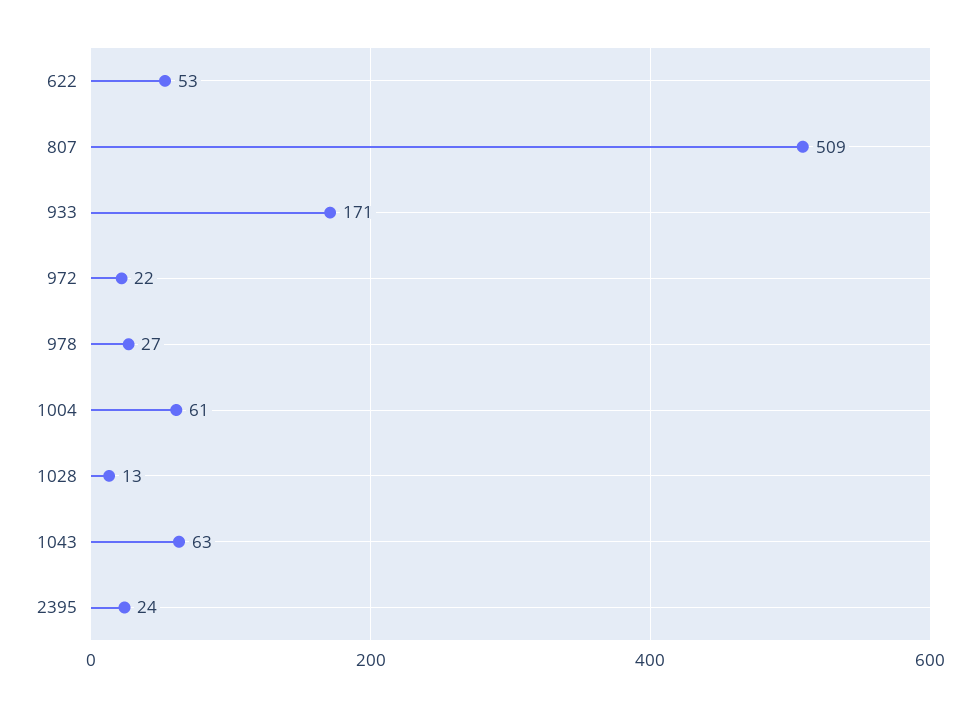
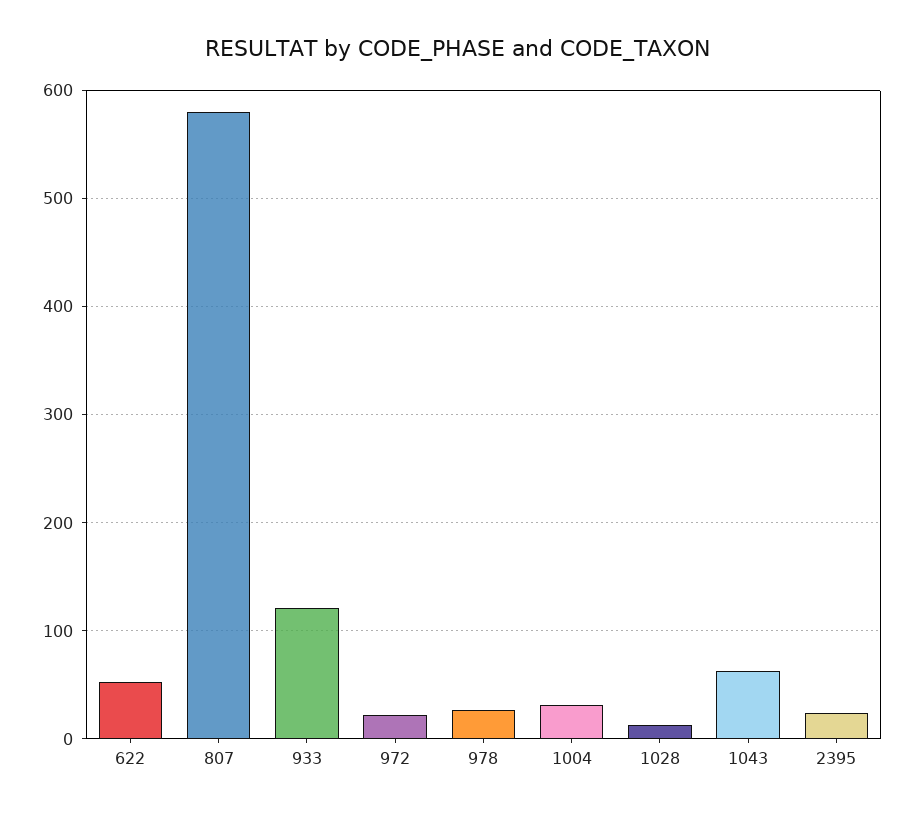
  {
    "622": 53,
-   "807": 509,
+   "807": 580,
-   "933": 171,
+   "933": 120,
    "972": 22,
    "978": 27,
-   "1004": 61,
+   "1004": 30,
    "1028": 13,
    "1043": 63,
    "2395": 24
  }

